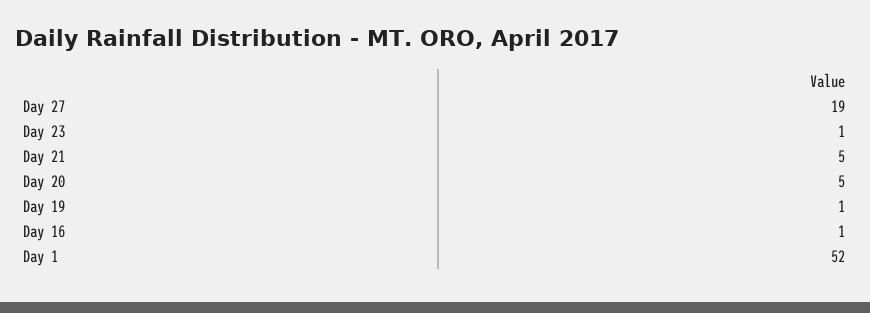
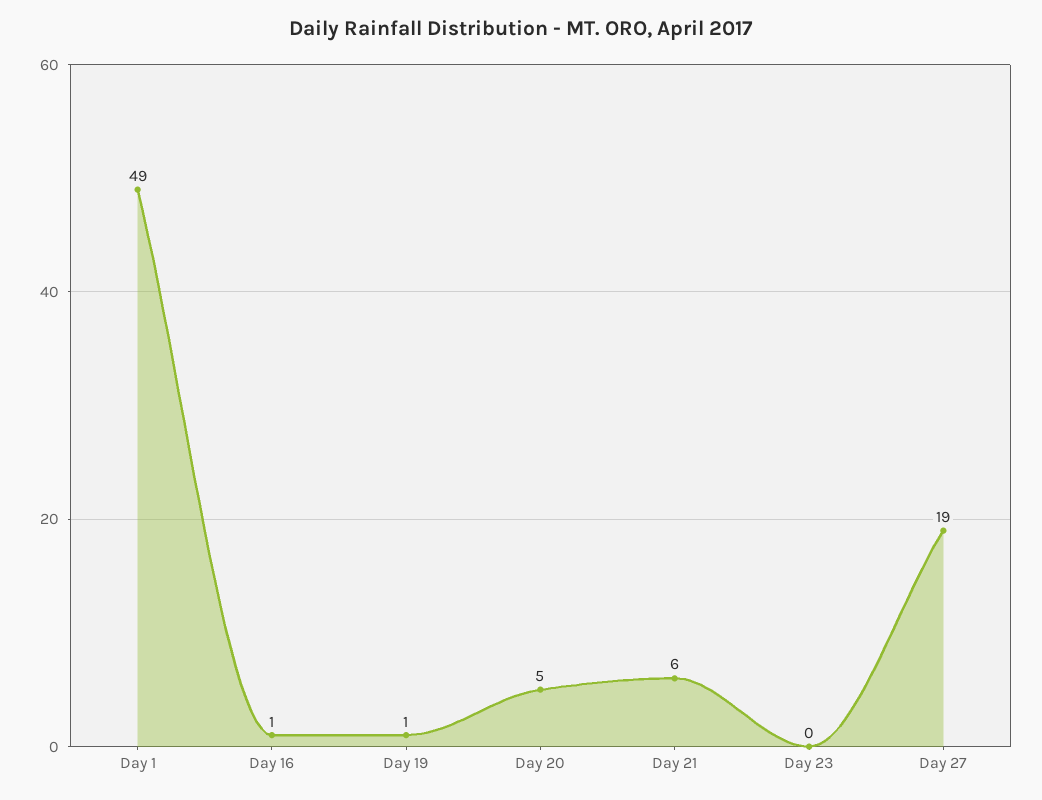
  {
    "Day 27": 19,
-   "Day 23": 1,
+   "Day 23": 0,
-   "Day 21": 5,
+   "Day 21": 6,
    "Day 20": 5,
    "Day 19": 1,
    "Day 16": 1,
-   "Day 1": 52
+   "Day 1": 49
  }

